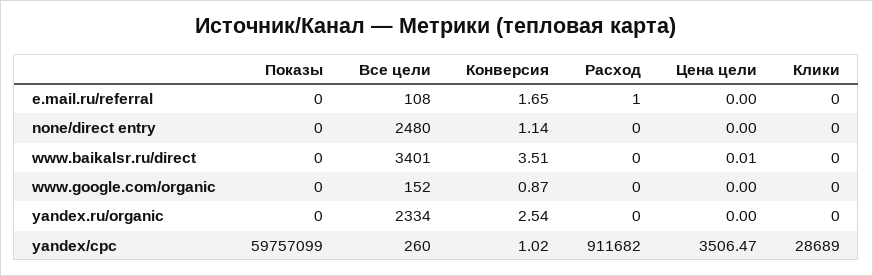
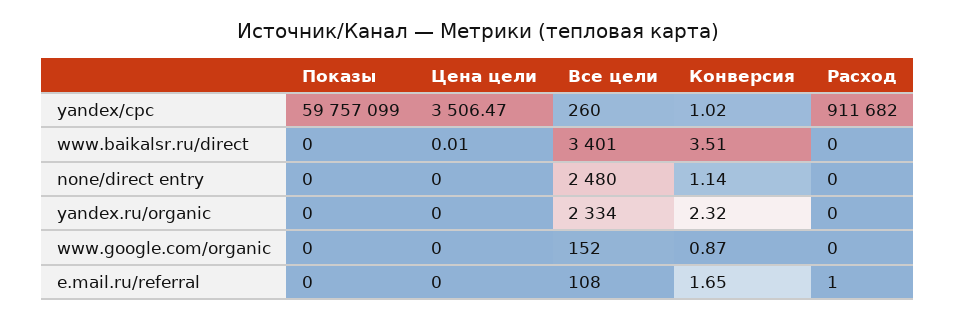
  {
    "Показы": {
      "e.mail.ru/referral": 0,
      "none/direct entry": 0,
      "www.baikalsr.ru/direct": 0,
      "www.google.com/organic": 0,
      "yandex.ru/organic": 0,
      "yandex/cpc": 59757099
    },
    "Все цели": {
      "e.mail.ru/referral": 108,
      "none/direct entry": 2480,
      "www.baikalsr.ru/direct": 3401,
      "www.google.com/organic": 152,
      "yandex.ru/organic": 2334,
      "yandex/cpc": 260
    },
    "Конверсия": {
      "e.mail.ru/referral": 1.65,
      "none/direct entry": 1.14,
      "www.baikalsr.ru/direct": 3.51,
      "www.google.com/organic": 0.87,
-     "yandex.ru/organic": 2.54,
+     "yandex.ru/organic": 2.32,
      "yandex/cpc": 1.02
    },
    "Расход": {
      "e.mail.ru/referral": 1,
      "none/direct entry": 0,
      "www.baikalsr.ru/direct": 0,
      "www.google.com/organic": 0,
      "yandex.ru/organic": 0,
      "yandex/cpc": 911682
    },
    "Цена цели": {
      "e.mail.ru/referral": 0,
      "none/direct entry": 0,
      "www.baikalsr.ru/direct": 0.01,
      "www.google.com/organic": 0,
      "yandex.ru/organic": 0,
      "yandex/cpc": 3506.47
-   },
+   }
-   "Клики": {
-     "e.mail.ru/referral": 0,
-     "none/direct entry": 0,
-     "www.baikalsr.ru/direct": 0,
-     "www.google.com/organic": 0,
-     "yandex.ru/organic": 0,
-     "yandex/cpc": 28689
-   }
  }

